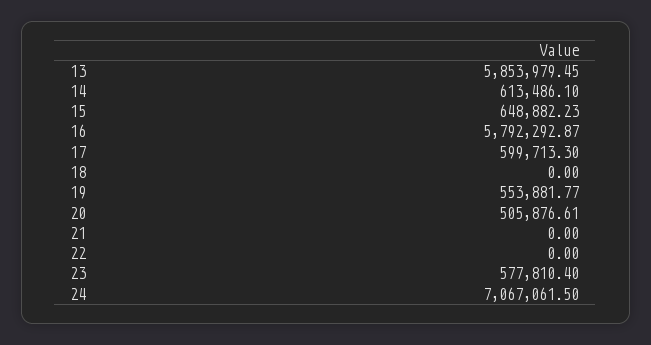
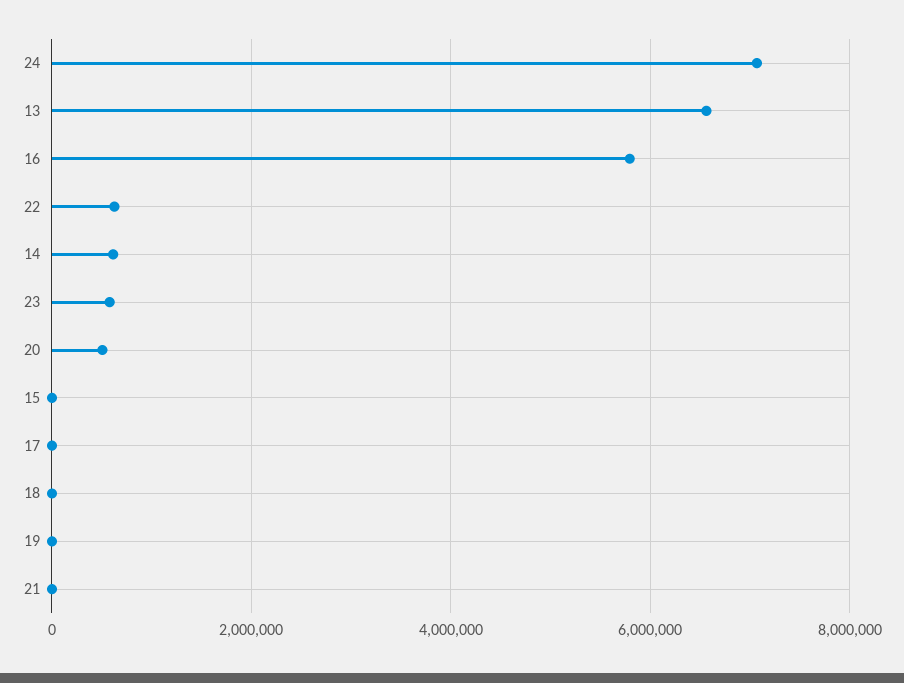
  {
-   "13": 5853979.45,
+   "13": 6600000,
    "14": 613486.1,
-   "15": 648882.23,
+   "15": 0,
    "16": 5792292.87,
-   "17": 599713.3,
+   "17": 0,
    "18": 0,
-   "19": 553881.77,
+   "19": 0,
    "20": 505876.61,
    "21": 0,
-   "22": 0,
+   "22": 600000,
    "23": 577810.4,
    "24": 7067061.5
  }

